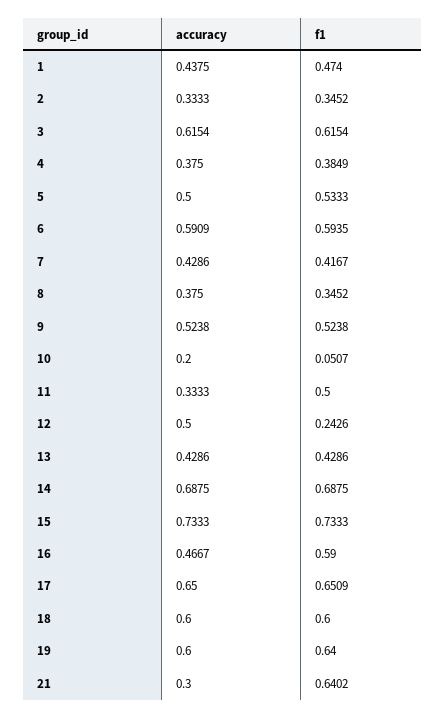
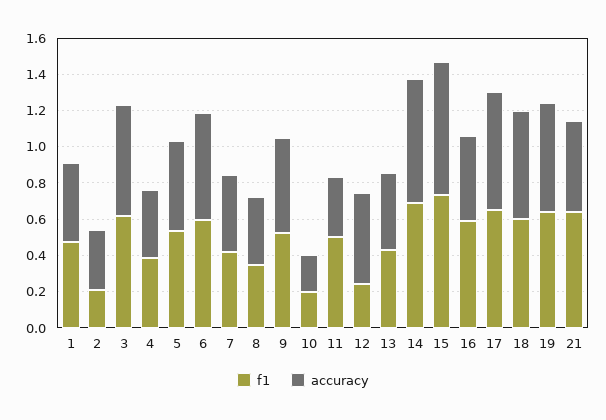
  {
    "accuracy": {
      "1": 0.4375,
      "2": 0.3333,
      "3": 0.6154,
      "4": 0.375,
      "5": 0.5,
      "6": 0.5909,
      "7": 0.4286,
      "8": 0.375,
      "9": 0.5238,
      "10": 0.2,
      "11": 0.3333,
      "12": 0.5,
      "13": 0.4286,
      "14": 0.6875,
      "15": 0.7333,
      "16": 0.4667,
      "17": 0.65,
      "18": 0.6,
      "19": 0.6,
-     "21": 0.3
+     "21": 0.5
    },
    "f1": {
      "1": 0.474,
-     "2": 0.3452,
+     "2": 0.2,
      "3": 0.6154,
      "4": 0.3849,
      "5": 0.5333,
      "6": 0.5935,
      "7": 0.4167,
      "8": 0.3452,
      "9": 0.5238,
-     "10": 0.0507,
+     "10": 0.2,
      "11": 0.5,
      "12": 0.2426,
      "13": 0.4286,
      "14": 0.6875,
      "15": 0.7333,
      "16": 0.59,
      "17": 0.6509,
      "18": 0.6,
      "19": 0.64,
      "21": 0.6402
    }
  }

